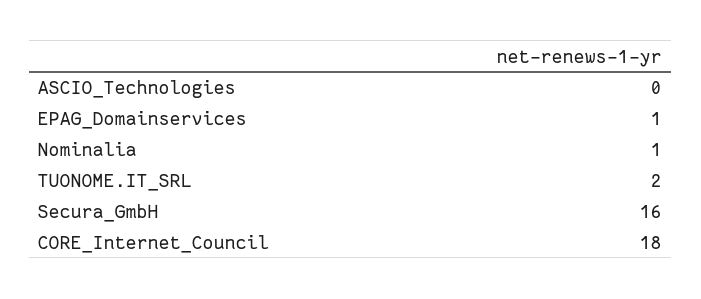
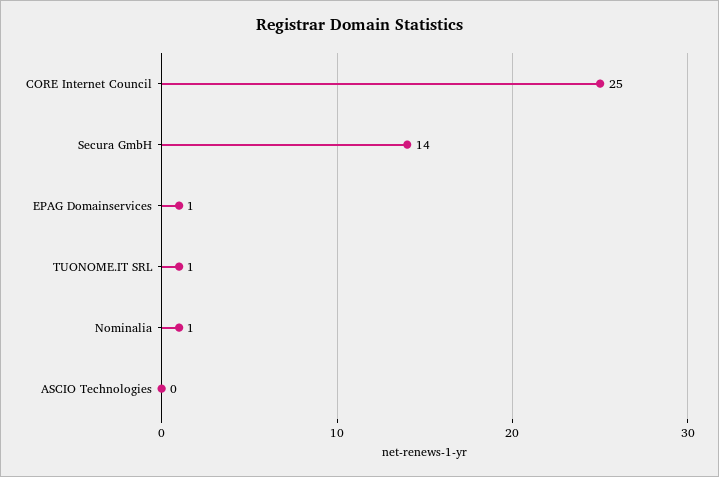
  {
    "ASCIO_Technologies": 0,
    "EPAG_Domainservices": 1,
    "Nominalia": 1,
-   "TUONOME.IT_SRL": 2,
+   "TUONOME.IT_SRL": 1,
-   "Secura_GmbH": 16,
+   "Secura_GmbH": 14,
-   "CORE_Internet_Council": 18
+   "CORE_Internet_Council": 25
  }

